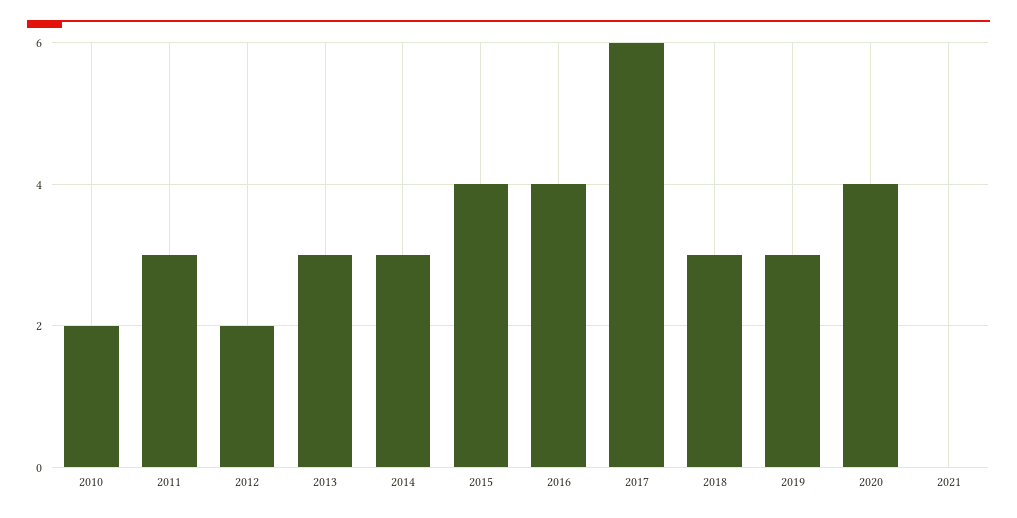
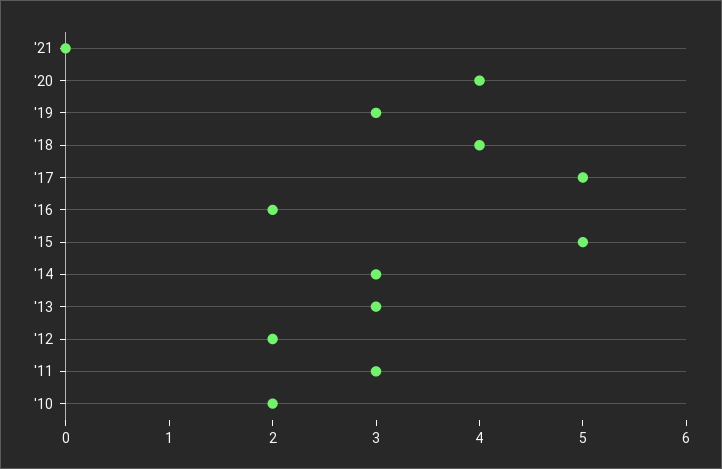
  {
    "2010": 2,
    "2011": 3,
    "2012": 2,
    "2013": 3,
    "2014": 3,
-   "2015": 4,
+   "2015": 5,
-   "2016": 4,
+   "2016": 2,
-   "2017": 6,
+   "2017": 5,
-   "2018": 3,
+   "2018": 4,
    "2019": 3,
    "2020": 4,
    "2021": 0
  }

